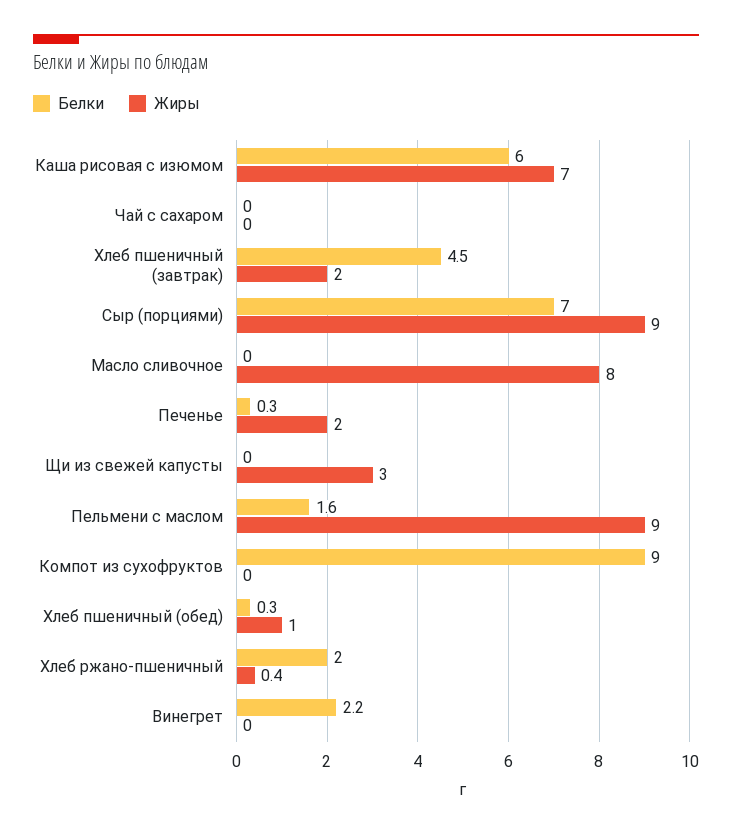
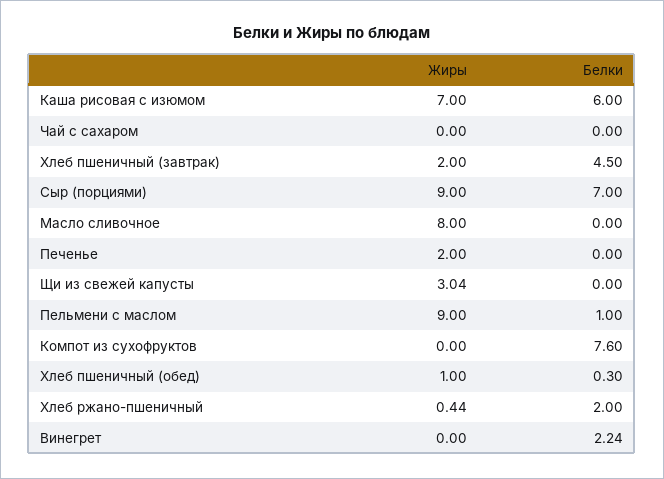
  {
    "Белки": {
      "Каша рисовая с изюмом": 6,
      "Чай с сахаром": 0,
      "Хлеб пшеничный (завтрак)": 4.5,
      "Сыр (порциями)": 7,
      "Масло сливочное": 0,
-     "Печенье": 0.3,
+     "Печенье": 0,
      "Щи из свежей капусты": 0,
-     "Пельмени с маслом": 1.6,
+     "Пельмени с маслом": 1,
-     "Компот из сухофруктов": 9,
+     "Компот из сухофруктов": 7.6,
      "Хлеб пшеничный (обед)": 0.3,
      "Хлеб ржано-пшеничный": 2,
      "Винегрет": 2.24
    },
    "Жиры": {
      "Каша рисовая с изюмом": 7,
      "Чай с сахаром": 0,
      "Хлеб пшеничный (завтрак)": 2,
      "Сыр (порциями)": 9,
      "Масло сливочное": 8,
      "Печенье": 2,
      "Щи из свежей капусты": 3.04,
      "Пельмени с маслом": 9,
      "Компот из сухофруктов": 0,
      "Хлеб пшеничный (обед)": 1,
      "Хлеб ржано-пшеничный": 0.44,
      "Винегрет": 0
    }
  }

